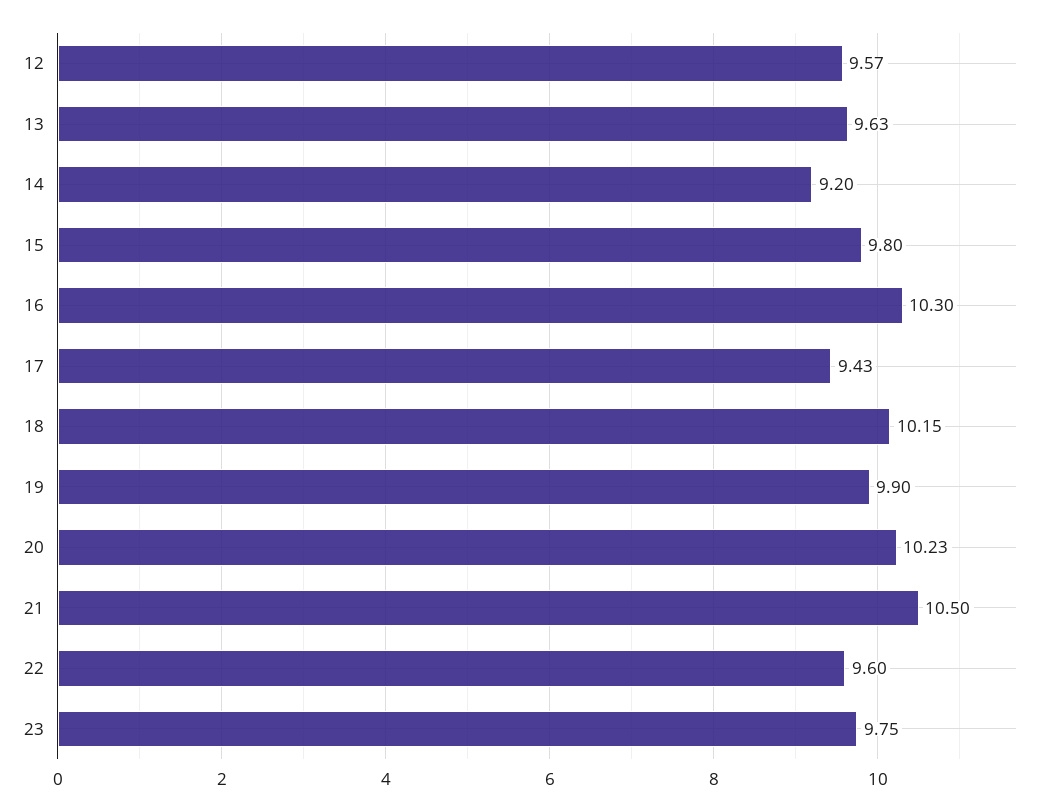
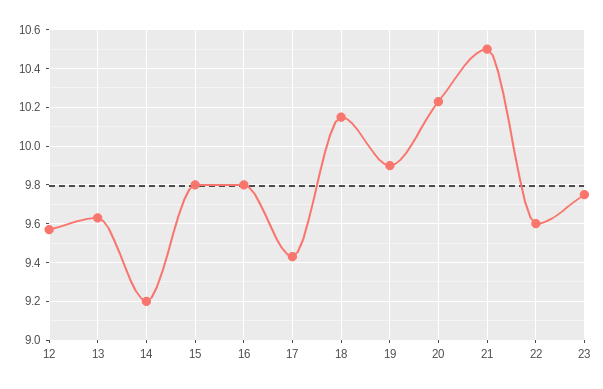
  {
    "12": 9.57,
    "13": 9.63,
    "14": 9.2,
    "15": 9.8,
-   "16": 10.3,
+   "16": 9.8,
    "17": 9.43,
    "18": 10.15,
    "19": 9.9,
    "20": 10.23,
    "21": 10.5,
    "22": 9.6,
    "23": 9.75
  }

